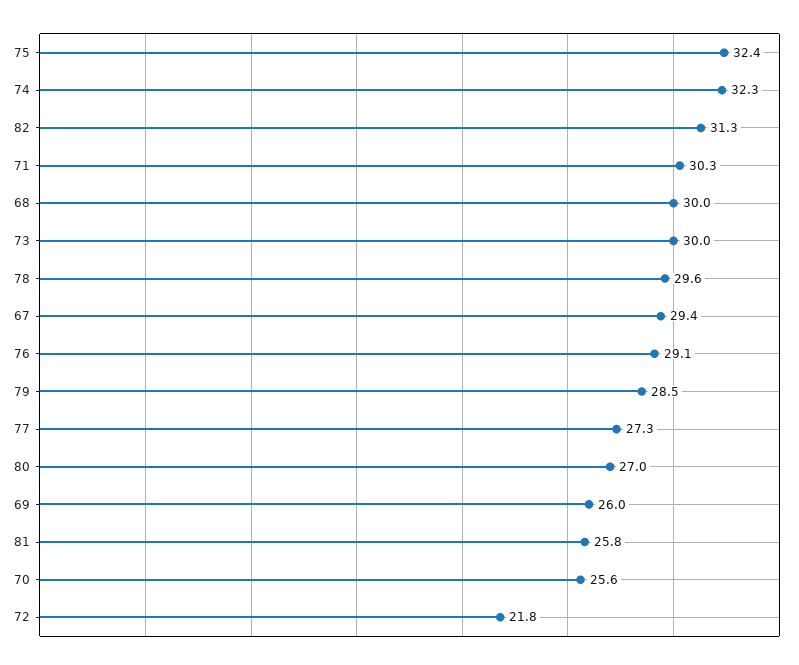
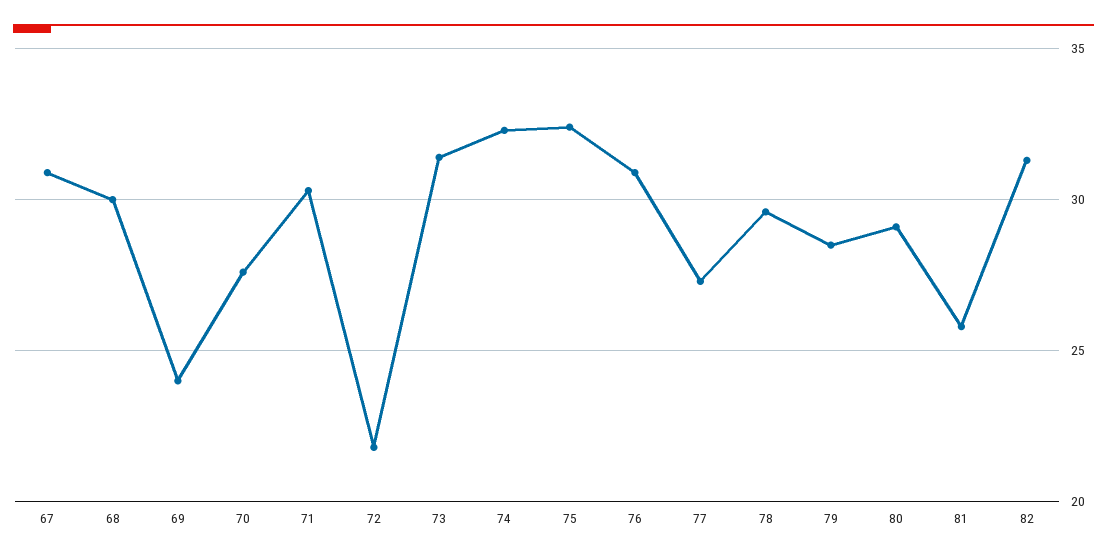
  {
    "75": 32.4,
    "74": 32.3,
    "82": 31.3,
    "71": 30.3,
    "68": 30,
-   "73": 30,
+   "73": 31.5,
    "78": 29.6,
-   "67": 29.4,
+   "67": 31,
-   "76": 29.1,
+   "76": 31,
    "79": 28.5,
    "77": 27.3,
-   "80": 27,
+   "80": 29,
-   "69": 26,
+   "69": 24,
    "81": 25.8,
-   "70": 25.6,
+   "70": 27.5,
    "72": 21.8
  }

